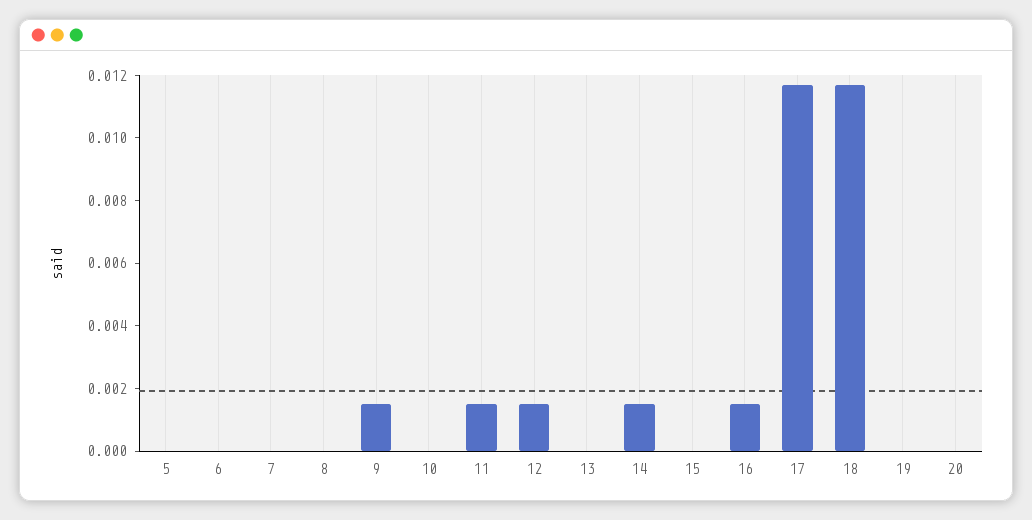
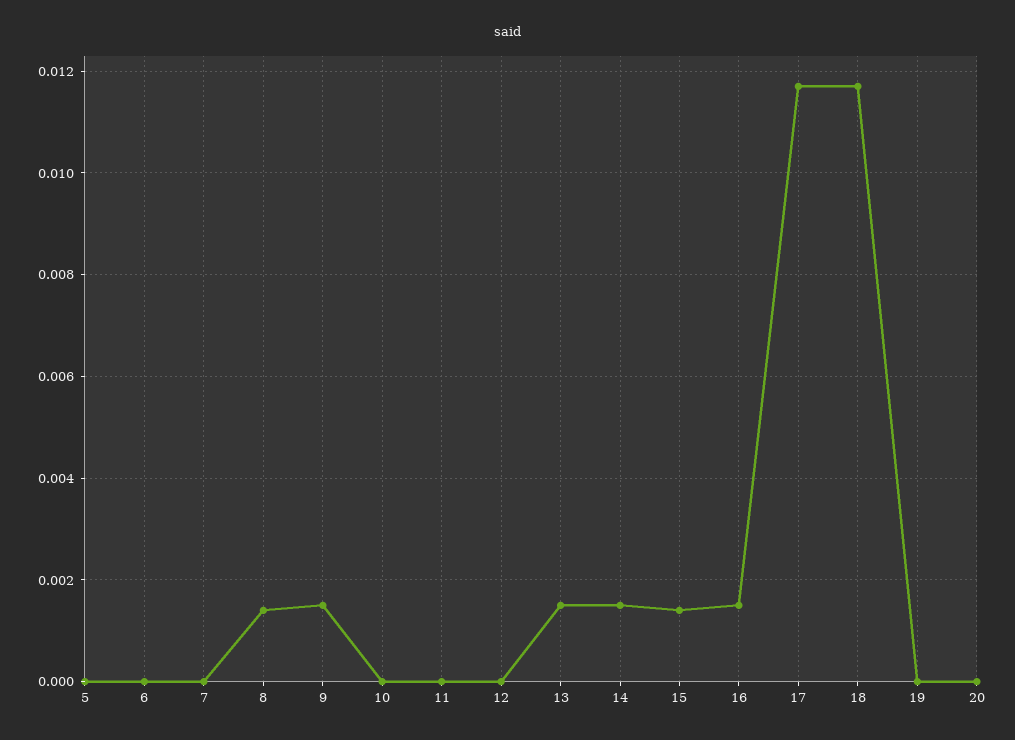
  {
    "5": 0,
    "6": 0,
    "7": 0,
-   "8": 0,
+   "8": 0.0015,
    "9": 0.0015,
    "10": 0,
-   "11": 0.0015,
+   "11": 0,
-   "12": 0.0015,
+   "12": 0,
-   "13": 0,
+   "13": 0.0015,
    "14": 0.0015,
-   "15": 0,
+   "15": 0.0015,
    "16": 0.0015,
    "17": 0.0115,
    "18": 0.0115,
    "19": 0,
    "20": 0
  }

